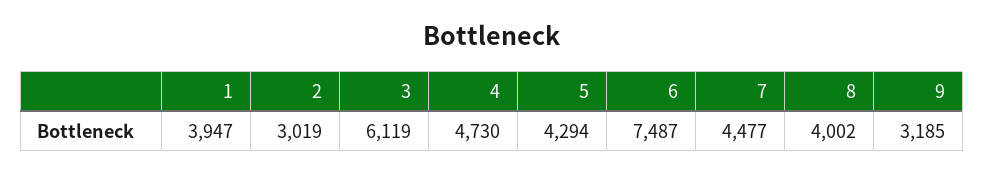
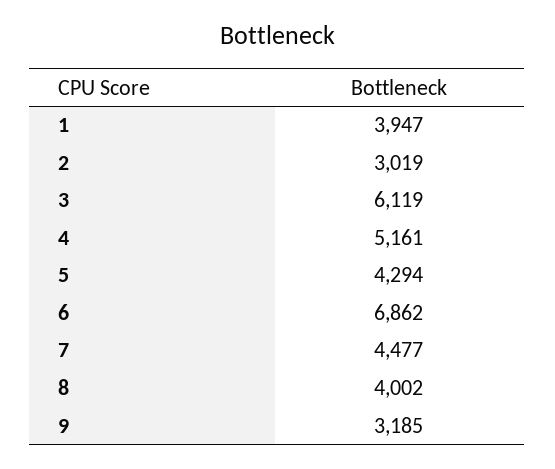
  {
    "1": 3947,
    "2": 3019,
    "3": 6119,
-   "4": 4730,
+   "4": 5161,
    "5": 4294,
-   "6": 7487,
+   "6": 6862,
    "7": 4477,
    "8": 4002,
    "9": 3185
  }

